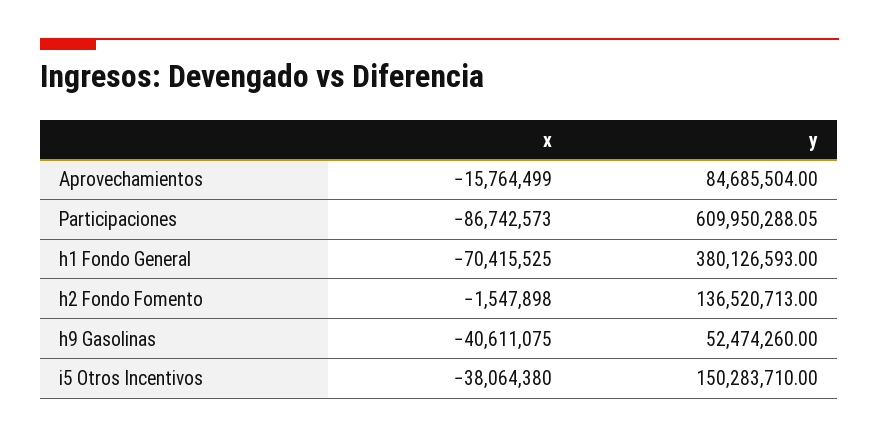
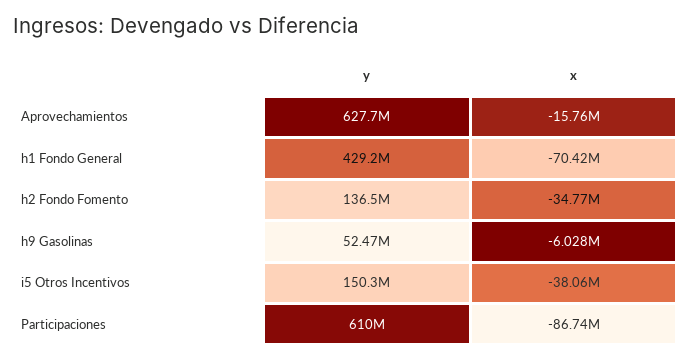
  {
    "x": {
      "Aprovechamientos": -15764499,
      "Participaciones": -86742573,
      "h1 Fondo General": -70415525,
-     "h2 Fondo Fomento": -1547898,
+     "h2 Fondo Fomento": -34770000,
-     "h9 Gasolinas": -40611075,
+     "h9 Gasolinas": -6028000,
      "i5 Otros Incentivos": -38064380
    },
    "y": {
-     "Aprovechamientos": 84685504,
+     "Aprovechamientos": 627700000,
      "Participaciones": 609950288.05,
-     "h1 Fondo General": 380126593,
+     "h1 Fondo General": 429200000,
      "h2 Fondo Fomento": 136520713,
      "h9 Gasolinas": 52474260,
      "i5 Otros Incentivos": 150283710
    }
  }

